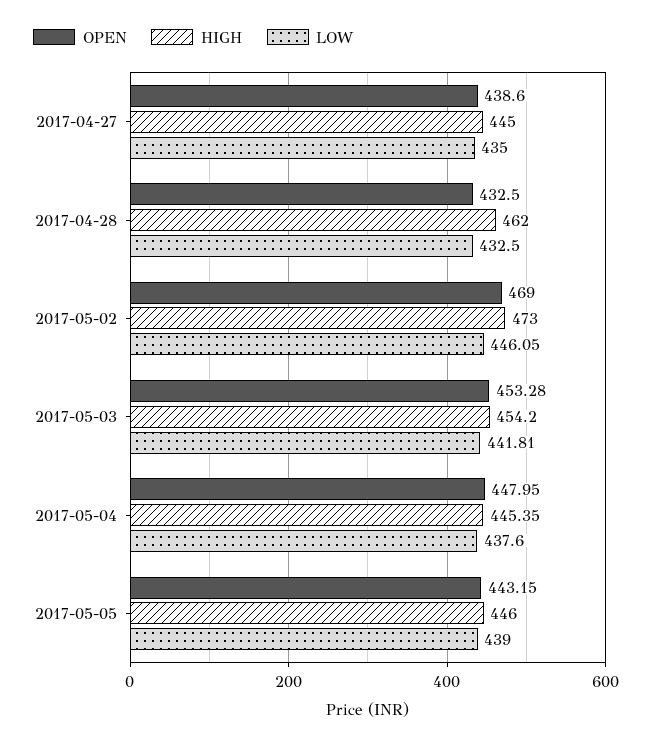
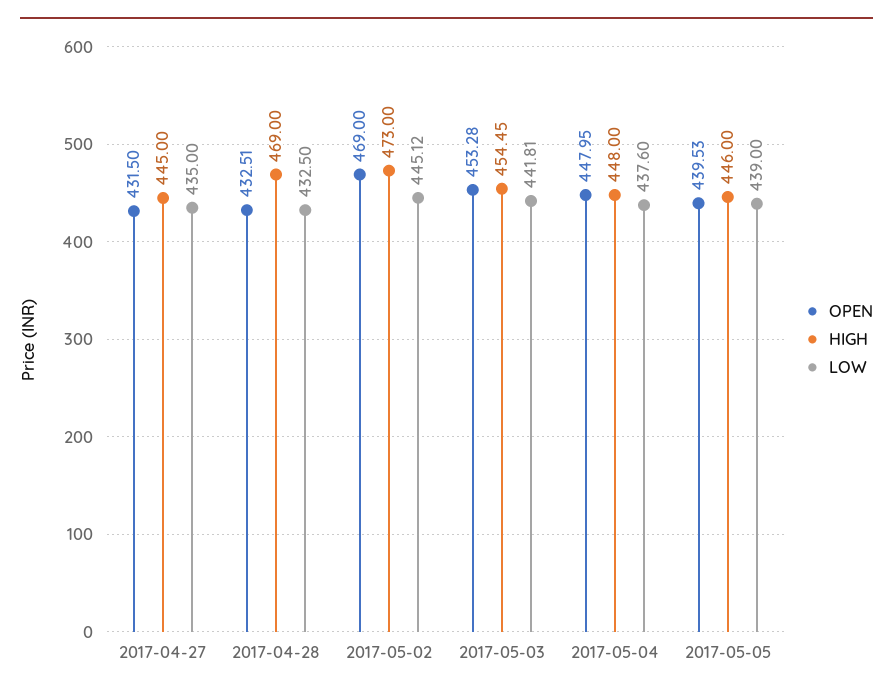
  {
    "OPEN": {
-     "2017-04-27": 438.6,
+     "2017-04-27": 431.5,
-     "2017-04-28": 432.5,
+     "2017-04-28": 432.51,
      "2017-05-02": 469,
      "2017-05-03": 453.28,
      "2017-05-04": 447.95,
-     "2017-05-05": 443.15
+     "2017-05-05": 439.53
    },
    "HIGH": {
      "2017-04-27": 445,
-     "2017-04-28": 462,
+     "2017-04-28": 469,
      "2017-05-02": 473,
-     "2017-05-03": 454.2,
+     "2017-05-03": 454.45,
-     "2017-05-04": 445.35,
+     "2017-05-04": 448,
      "2017-05-05": 446
    },
    "LOW": {
      "2017-04-27": 435,
      "2017-04-28": 432.5,
-     "2017-05-02": 446.05,
+     "2017-05-02": 445.12,
      "2017-05-03": 441.81,
      "2017-05-04": 437.6,
      "2017-05-05": 439
    }
  }

